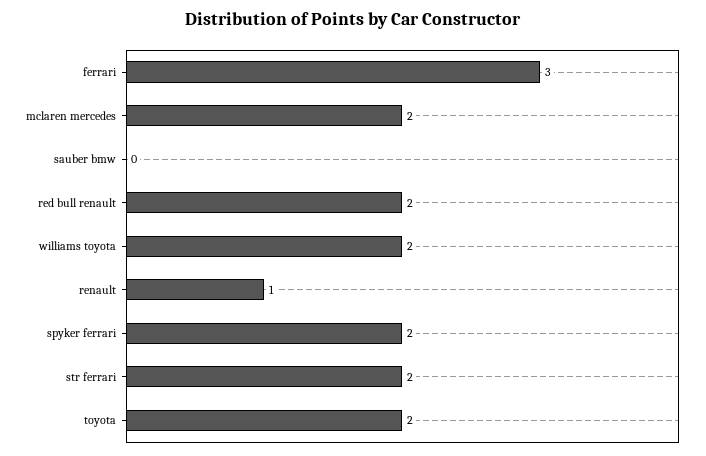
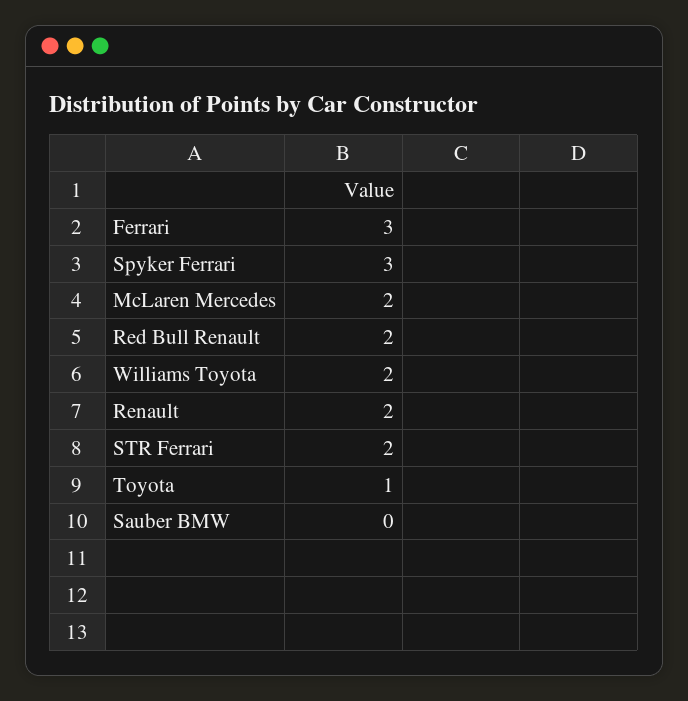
  {
    "ferrari": 3,
    "mclaren mercedes": 2,
    "sauber bmw": 0,
    "red bull renault": 2,
    "williams toyota": 2,
-   "renault": 1,
+   "renault": 2,
-   "spyker ferrari": 2,
+   "spyker ferrari": 3,
    "str ferrari": 2,
-   "toyota": 2
+   "toyota": 1
  }

